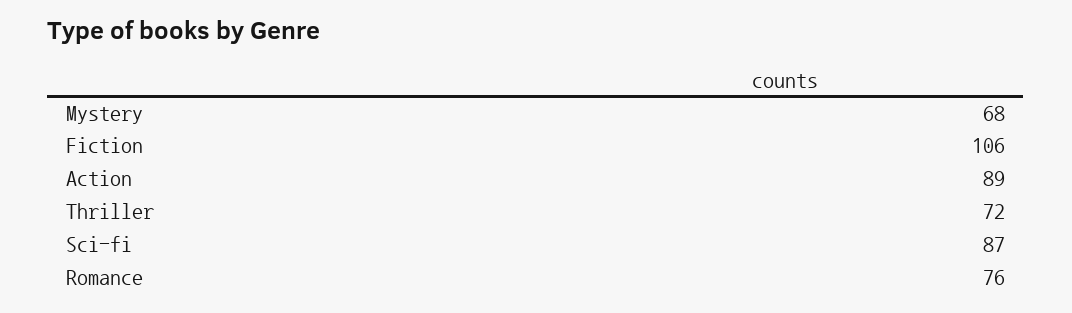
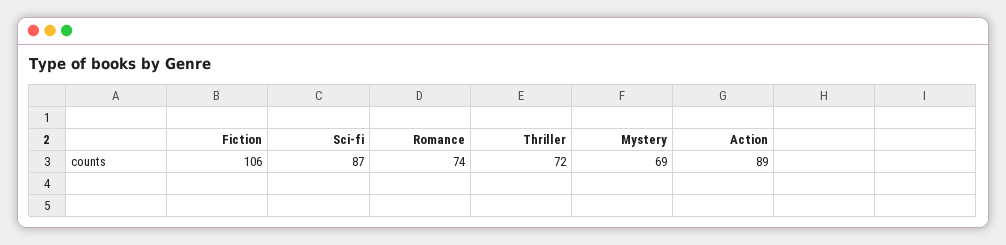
  {
-   "Mystery": 68,
+   "Mystery": 69,
    "Fiction": 106,
    "Action": 89,
    "Thriller": 72,
    "Sci-fi": 87,
-   "Romance": 76
+   "Romance": 74
  }

